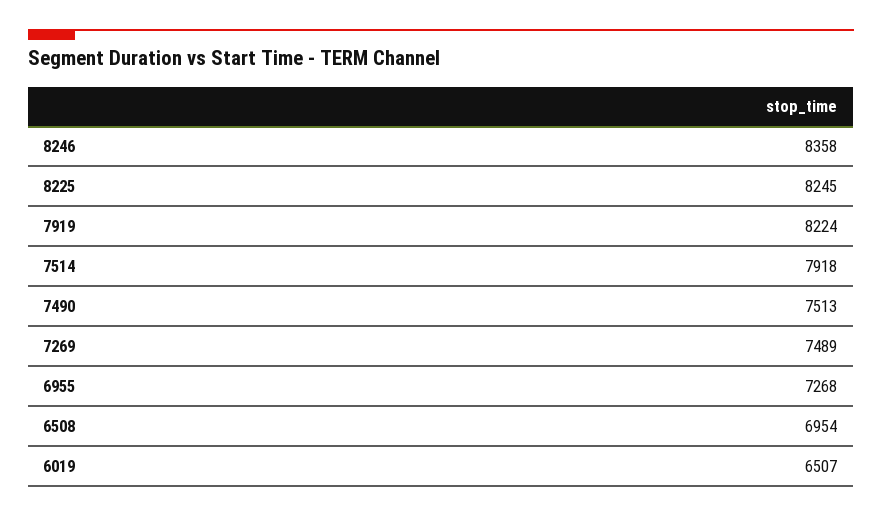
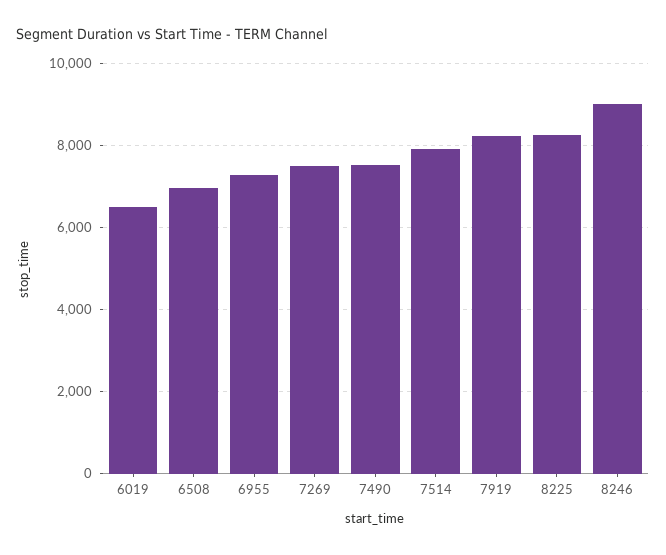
  {
-   "8246": 8358,
+   "8246": 9000,
    "8225": 8245,
    "7919": 8224,
    "7514": 7918,
    "7490": 7513,
    "7269": 7489,
    "6955": 7268,
    "6508": 6954,
    "6019": 6507
  }

